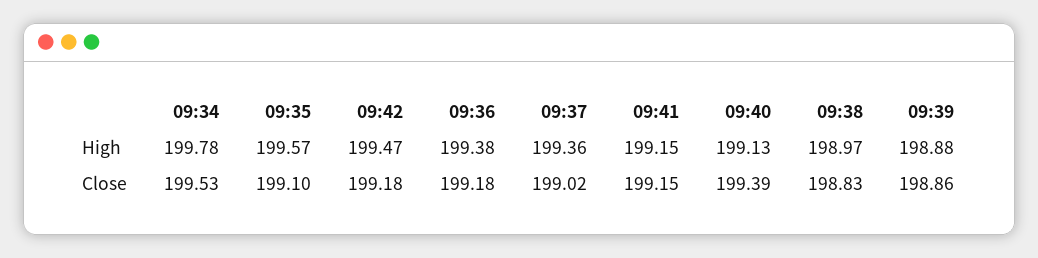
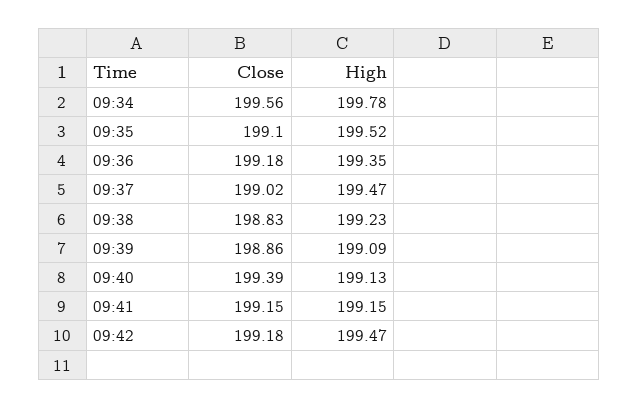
  {
    "09:34": {
      "High": 199.78,
-     "Close": 199.53
+     "Close": 199.56
    },
    "09:35": {
-     "High": 199.57,
+     "High": 199.52,
      "Close": 199.1
    },
    "09:42": {
      "High": 199.47,
      "Close": 199.18
    },
    "09:36": {
-     "High": 199.38,
+     "High": 199.35,
      "Close": 199.18
    },
    "09:37": {
-     "High": 199.36,
+     "High": 199.47,
      "Close": 199.02
    },
    "09:41": {
      "High": 199.15,
      "Close": 199.15
    },
    "09:40": {
      "High": 199.13,
      "Close": 199.39
    },
    "09:38": {
-     "High": 198.97,
+     "High": 199.23,
      "Close": 198.83
    },
    "09:39": {
-     "High": 198.88,
+     "High": 199.09,
      "Close": 198.86
    }
  }

